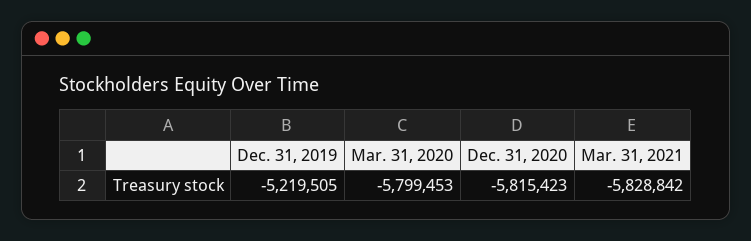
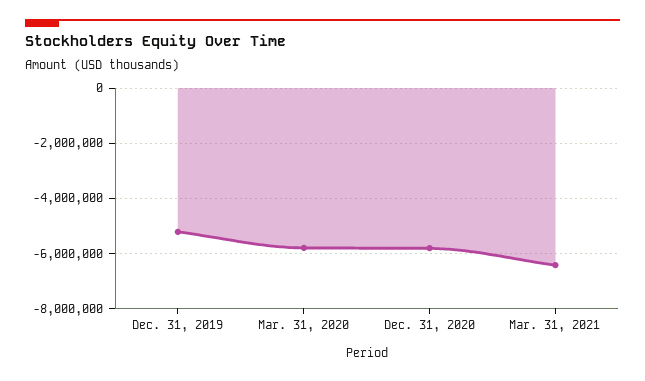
  {
    "Dec. 31, 2019": -5219505,
    "Mar. 31, 2020": -5799453,
    "Dec. 31, 2020": -5815423,
-   "Mar. 31, 2021": -5828842
+   "Mar. 31, 2021": -6500000
  }

